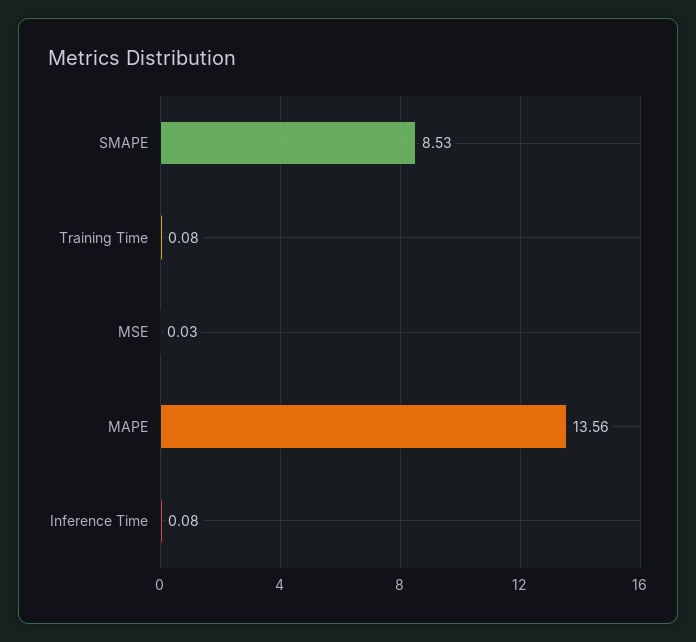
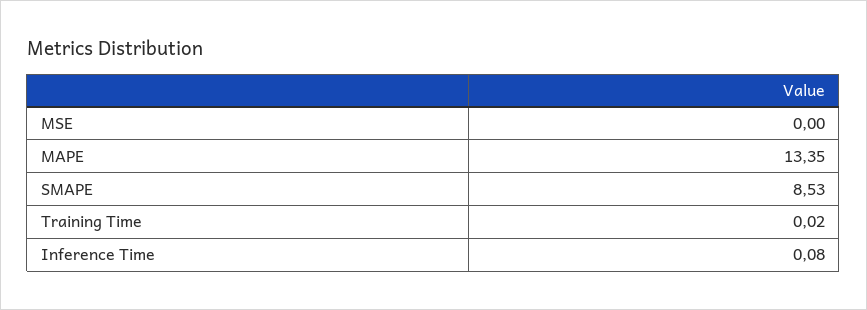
  {
    "SMAPE": 8.53,
-   "Training Time": 0.08,
+   "Training Time": 0.02,
-   "MSE": 0.03,
+   "MSE": 0,
-   "MAPE": 13.56,
+   "MAPE": 13.35,
    "Inference Time": 0.08
  }

